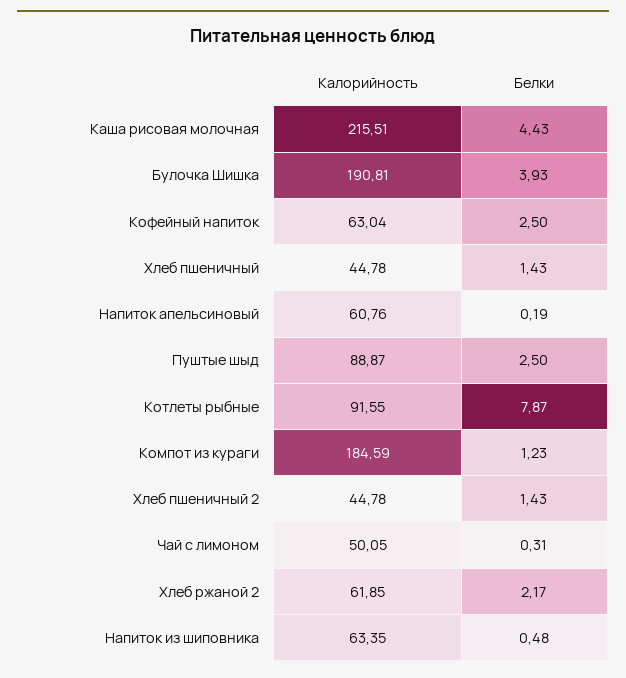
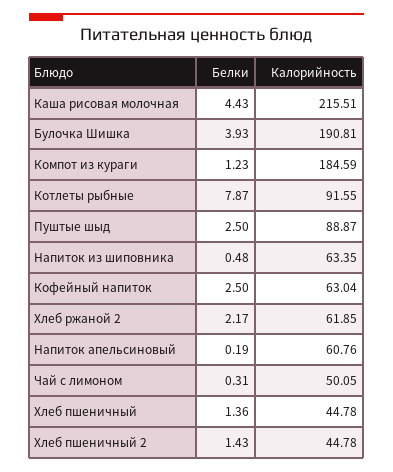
  {
    "Калорийность": {
      "Каша рисовая молочная": 215.51,
      "Булочка Шишка": 190.81,
      "Кофейный напиток": 63.04,
      "Хлеб пшеничный": 44.78,
      "Напиток апельсиновый": 60.76,
      "Пуштые шыд": 88.87,
      "Котлеты рыбные": 91.55,
      "Компот из кураги": 184.59,
      "Хлеб пшеничный 2": 44.78,
      "Чай с лимоном": 50.05,
      "Хлеб ржаной 2": 61.85,
      "Напиток из шиповника": 63.35
    },
    "Белки": {
      "Каша рисовая молочная": 4.43,
      "Булочка Шишка": 3.93,
      "Кофейный напиток": 2.5,
-     "Хлеб пшеничный": 1.43,
+     "Хлеб пшеничный": 1.36,
      "Напиток апельсиновый": 0.19,
      "Пуштые шыд": 2.5,
      "Котлеты рыбные": 7.87,
      "Компот из кураги": 1.23,
      "Хлеб пшеничный 2": 1.43,
      "Чай с лимоном": 0.31,
      "Хлеб ржаной 2": 2.17,
      "Напиток из шиповника": 0.48
    }
  }

